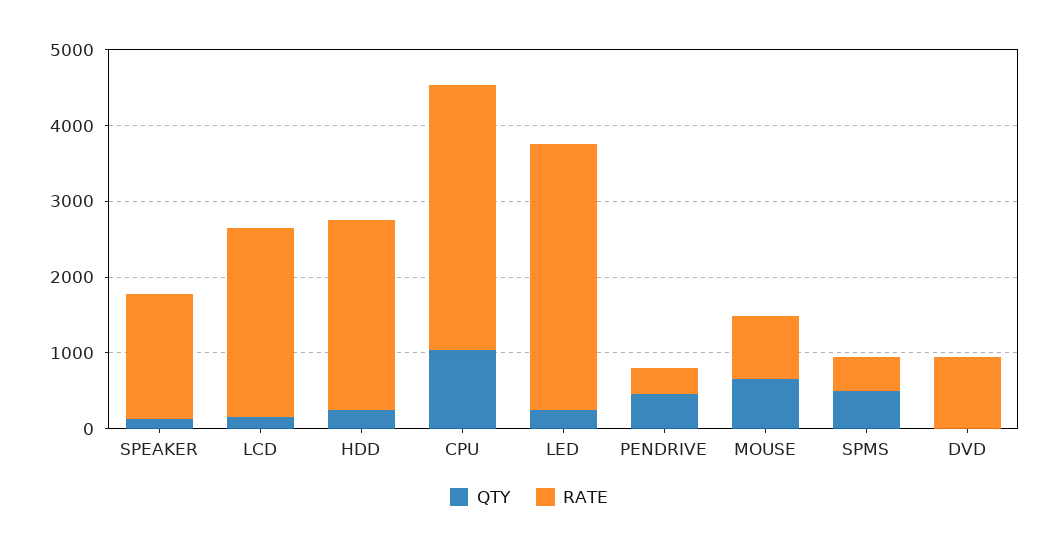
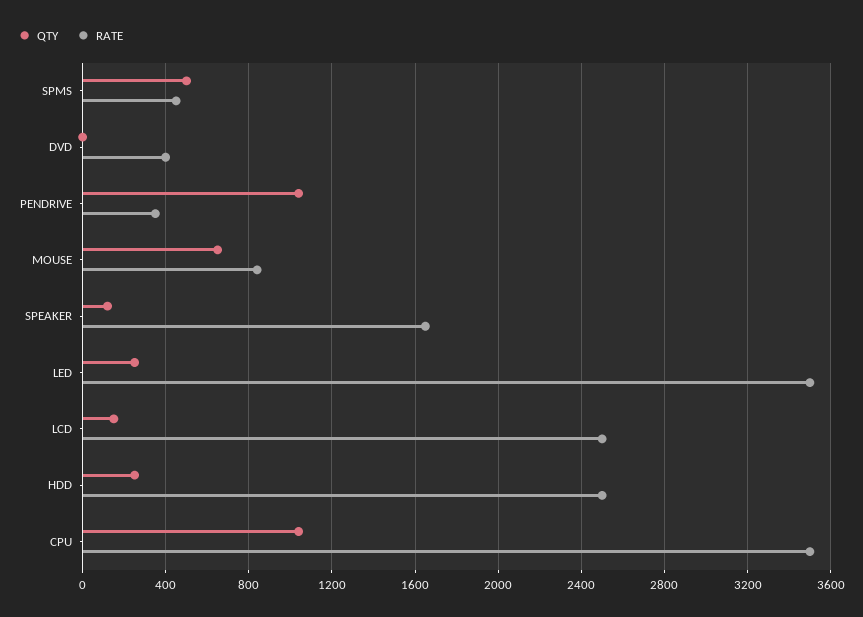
  {
    "QTY": {
      "SPEAKER": 100,
      "LCD": 150,
      "HDD": 250,
      "CPU": 1050,
      "LED": 250,
-     "PENDRIVE": 400,
+     "PENDRIVE": 1050,
      "MOUSE": 650,
      "SPMS": 500,
      "DVD": 0
    },
    "RATE": {
      "SPEAKER": 1650,
      "LCD": 2500,
      "HDD": 2500,
      "CPU": 3500,
      "LED": 3500,
      "PENDRIVE": 350,
      "MOUSE": 850,
      "SPMS": 450,
-     "DVD": 1000
+     "DVD": 400
    }
  }

